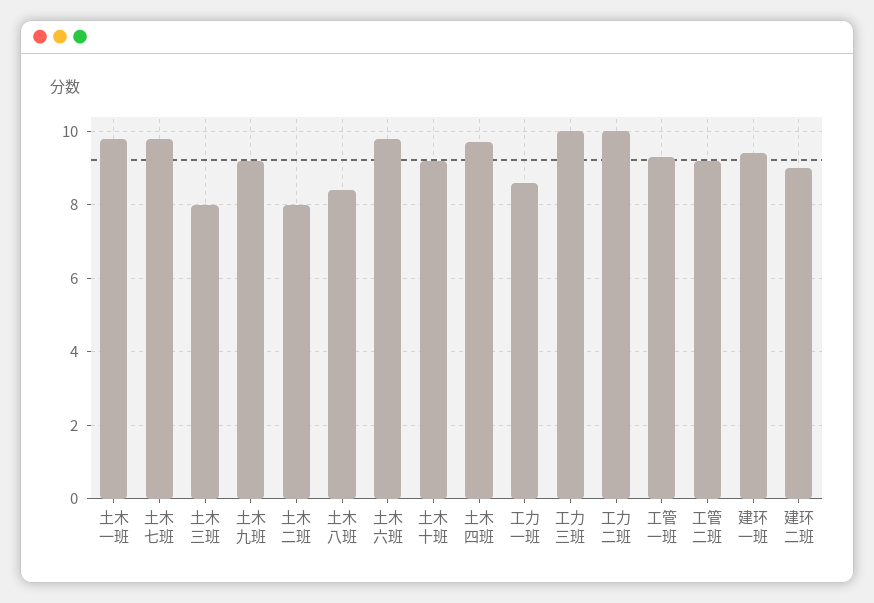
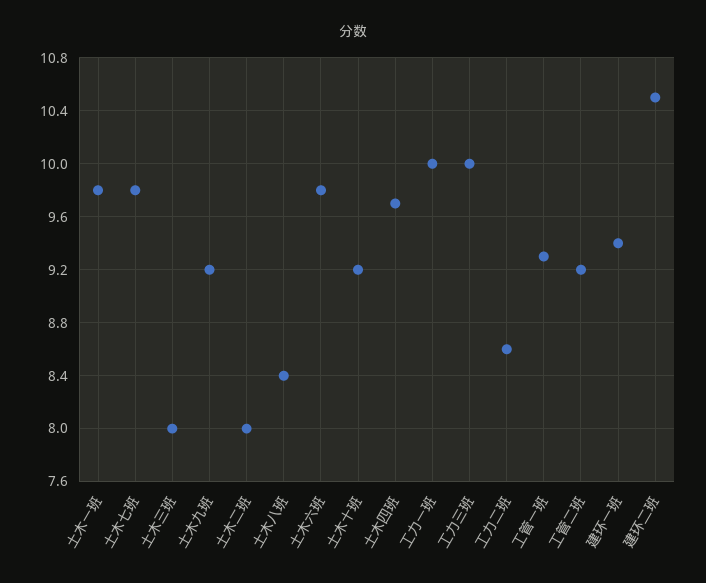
  {
    "土木一班": 9.8,
    "土木七班": 9.8,
    "土木三班": 8,
    "土木九班": 9.2,
    "土木二班": 8,
    "土木八班": 8.4,
    "土木六班": 9.8,
    "土木十班": 9.2,
    "土木四班": 9.7,
-   "工力一班": 8.5,
+   "工力一班": 10,
    "工力三班": 10,
-   "工力二班": 10,
+   "工力二班": 8.6,
    "工管一班": 9.3,
    "工管二班": 9.2,
    "建环一班": 9.4,
-   "建环二班": 9
+   "建环二班": 10.5
  }

